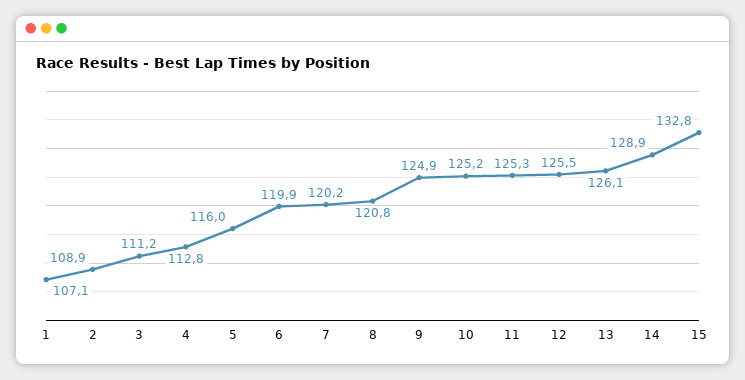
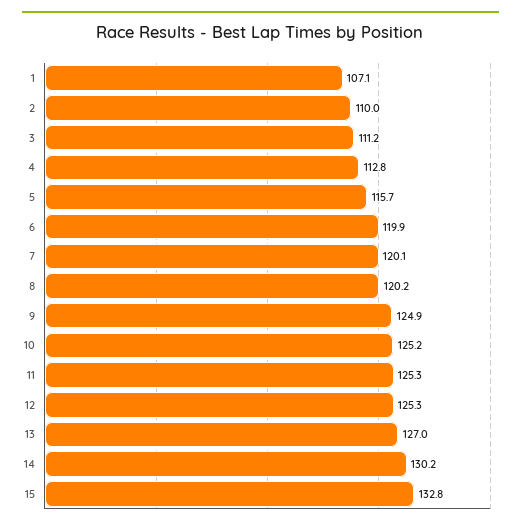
  {
    "1": 107.1,
-   "2": 108.9,
+   "2": 110,
    "3": 111.2,
    "4": 112.8,
-   "5": 116,
+   "5": 115.7,
    "6": 119.9,
-   "7": 120.2,
+   "7": 120.1,
-   "8": 120.8,
+   "8": 120.2,
    "9": 124.9,
    "10": 125.2,
    "11": 125.3,
-   "12": 125.5,
+   "12": 125.3,
-   "13": 126.1,
+   "13": 127,
-   "14": 128.9,
+   "14": 130.2,
    "15": 132.8
  }

